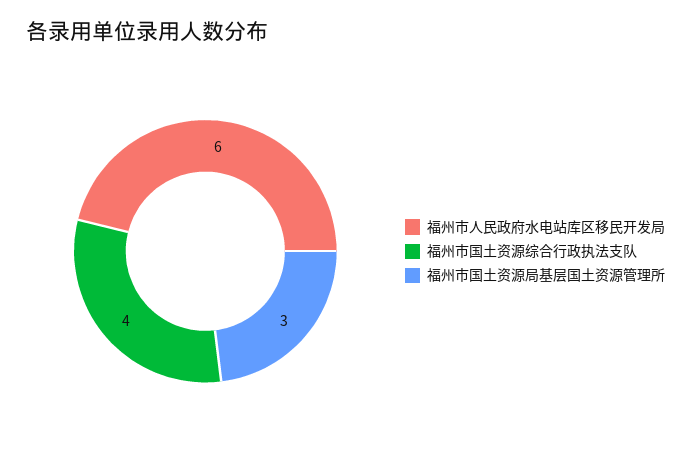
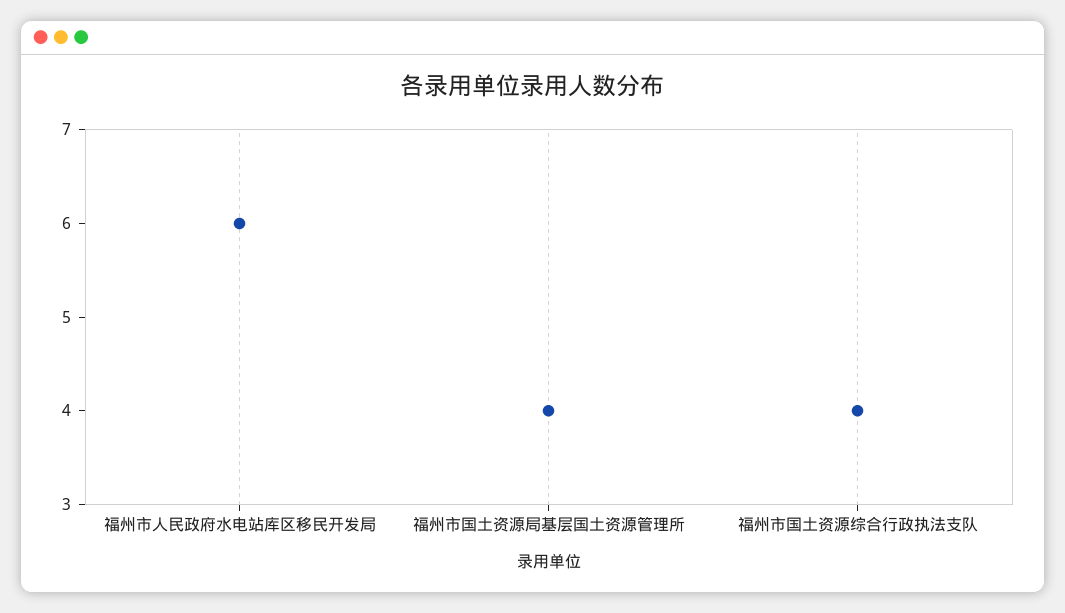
  {
    "福州市人民政府水电站库区移民开发局": 6,
    "福州市国土资源综合行政执法支队": 4,
-   "福州市国土资源局基层国土资源管理所": 3
+   "福州市国土资源局基层国土资源管理所": 4
  }

